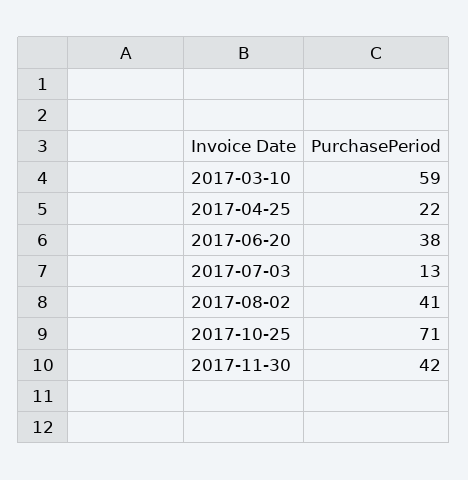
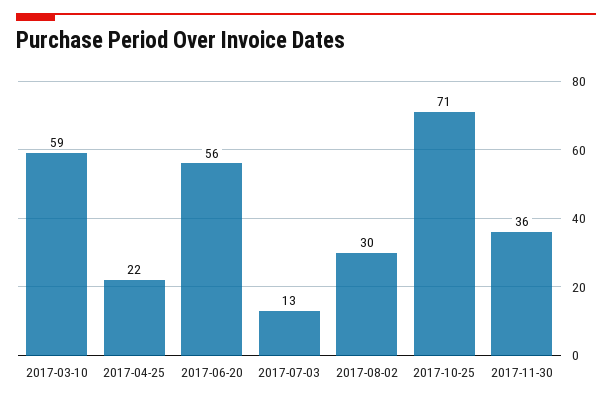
  {
    "2017-03-10": 59,
    "2017-04-25": 22,
-   "2017-06-20": 38,
+   "2017-06-20": 56,
    "2017-07-03": 13,
-   "2017-08-02": 41,
+   "2017-08-02": 30,
    "2017-10-25": 71,
-   "2017-11-30": 42
+   "2017-11-30": 36
  }

